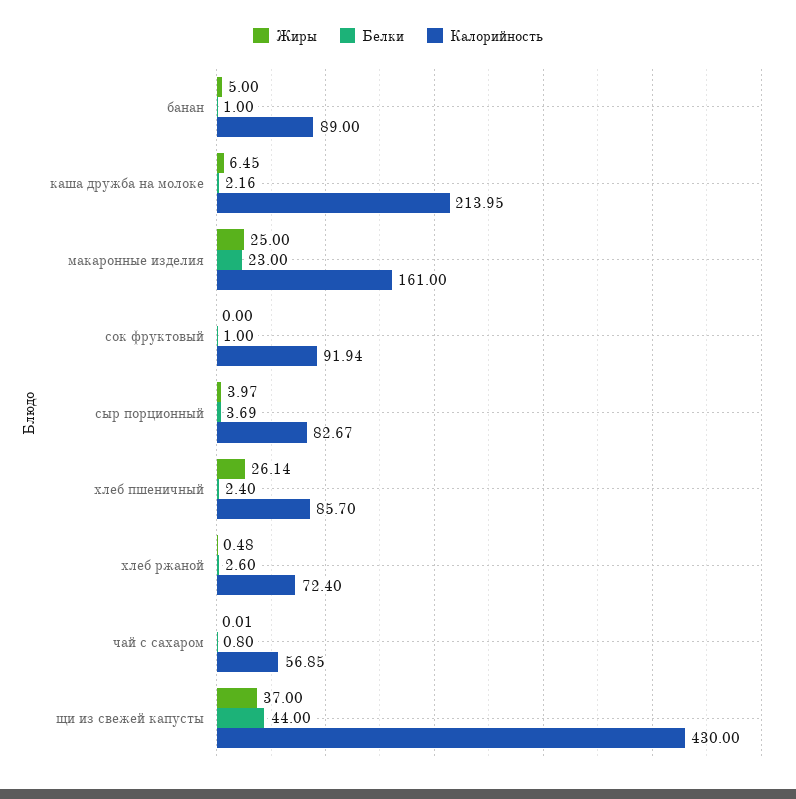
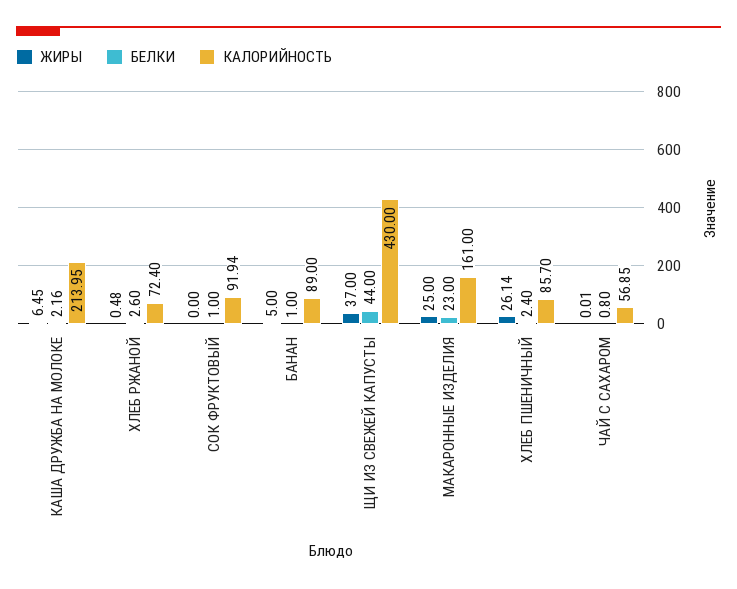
  {
    "Жиры": {
      "банан": 5,
      "каша дружба на молоке": 6.45,
      "макаронные изделия": 25,
      "сок фруктовый": 0,
-     "сыр порционный": 3.97,
      "хлеб пшеничный": 26.14,
      "хлеб ржаной": 0.48,
      "чай с сахаром": 0.01,
      "щи из свежей капусты": 37
    },
    "Белки": {
      "банан": 1,
      "каша дружба на молоке": 2.16,
      "макаронные изделия": 23,
      "сок фруктовый": 1,
-     "сыр порционный": 3.69,
      "хлеб пшеничный": 2.4,
      "хлеб ржаной": 2.6,
      "чай с сахаром": 0.8,
      "щи из свежей капусты": 44
    },
    "Калорийность": {
      "банан": 89,
      "каша дружба на молоке": 213.95,
      "макаронные изделия": 161,
      "сок фруктовый": 91.94,
-     "сыр порционный": 82.67,
      "хлеб пшеничный": 85.7,
      "хлеб ржаной": 72.4,
      "чай с сахаром": 56.85,
      "щи из свежей капусты": 430
    }
  }

